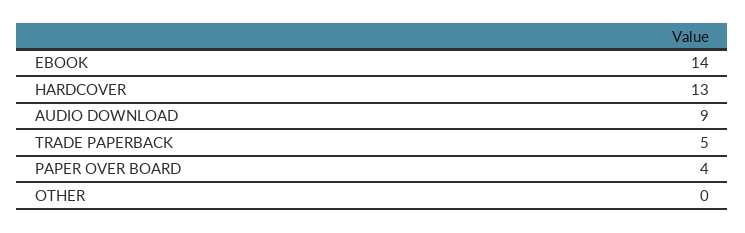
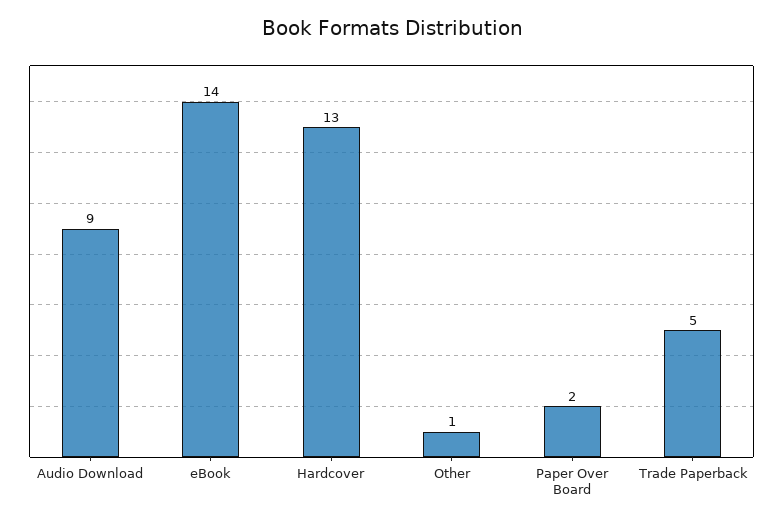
  {
    "EBOOK": 14,
    "HARDCOVER": 13,
    "AUDIO DOWNLOAD": 9,
    "TRADE PAPERBACK": 5,
-   "PAPER OVER BOARD": 4,
+   "PAPER OVER BOARD": 2,
-   "OTHER": 0
+   "OTHER": 1
  }

